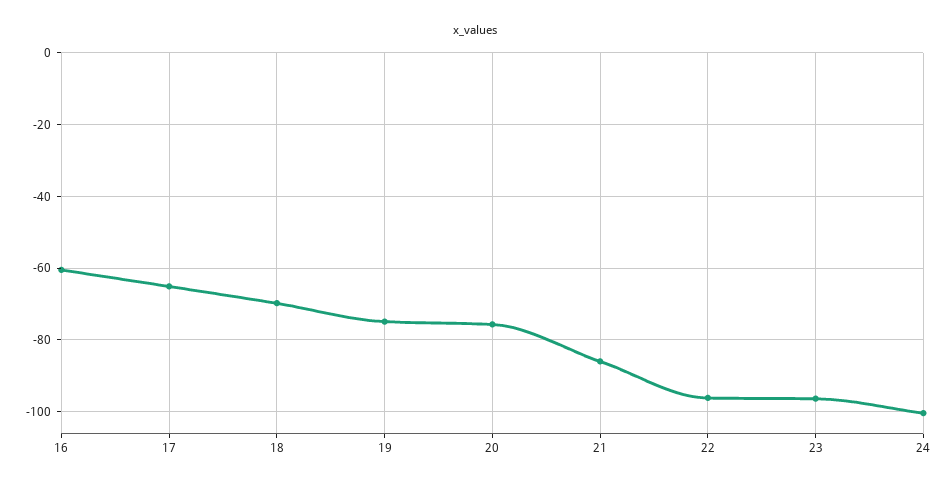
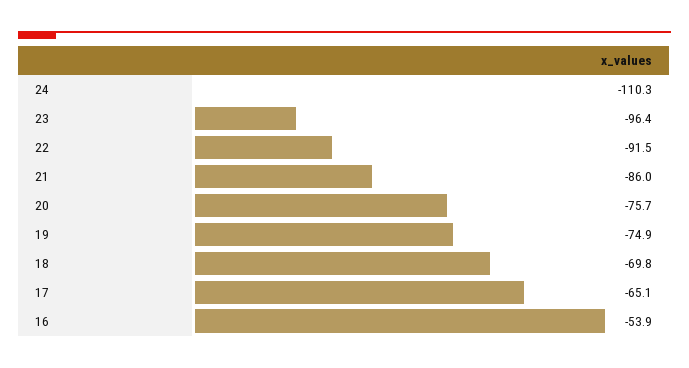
  {
-   "16": -60,
+   "16": -53.9,
    "17": -65.1,
    "18": -69.8,
    "19": -74.9,
    "20": -75.7,
    "21": -86,
-   "22": -96,
+   "22": -91.5,
    "23": -96.4,
-   "24": -100
+   "24": -110.3
  }

